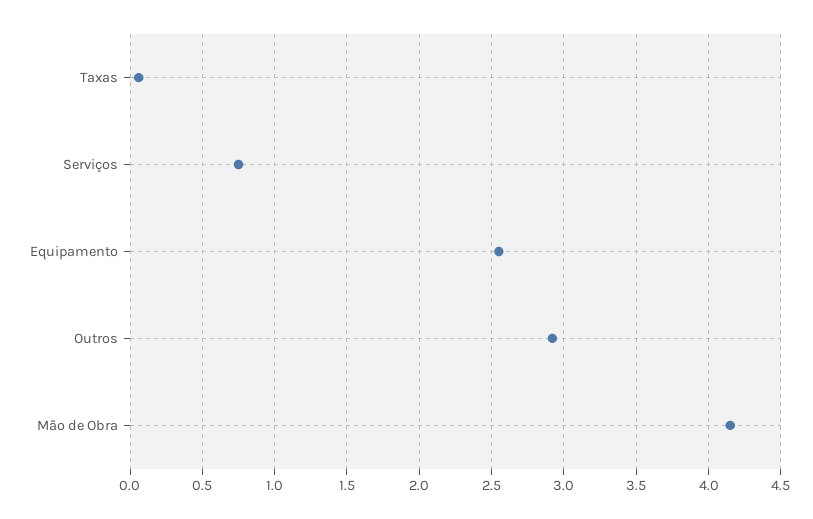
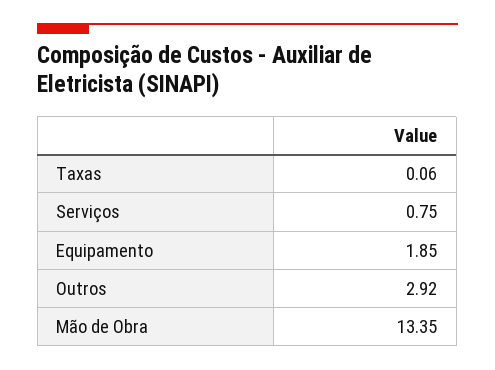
  {
    "Taxas": 0.06,
    "Serviços": 0.75,
-   "Equipamento": 2.55,
+   "Equipamento": 1.85,
    "Outros": 2.92,
-   "Mão de Obra": 4.15
+   "Mão de Obra": 13.35
  }

